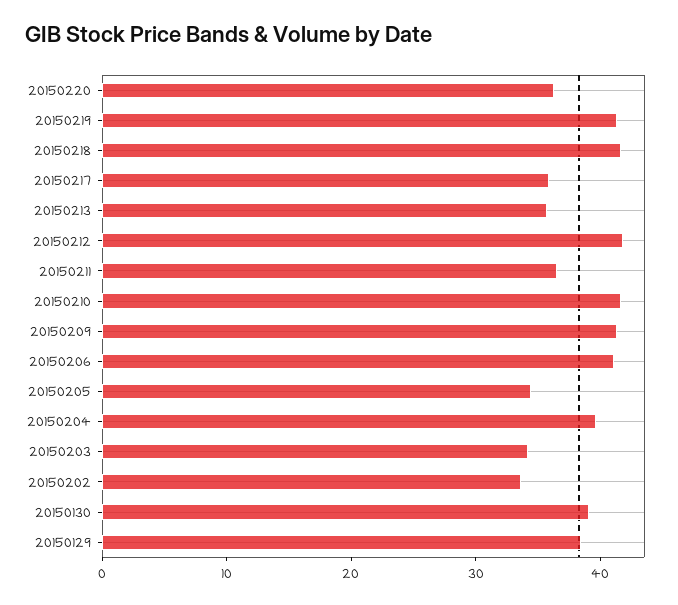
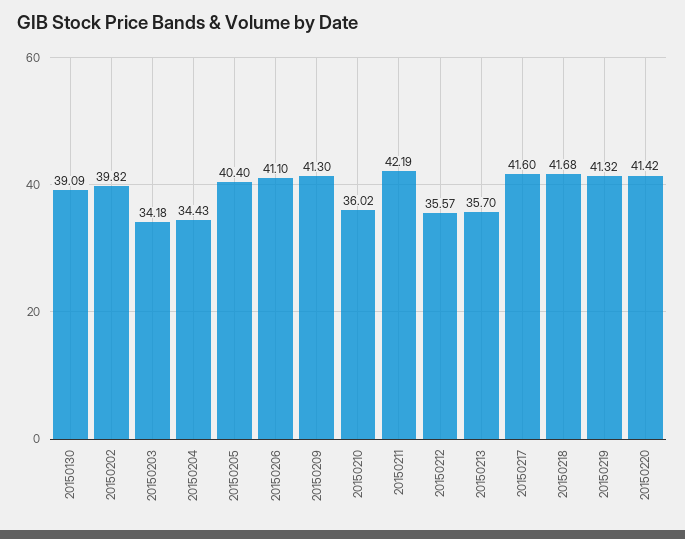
  {
-   "20150220": 36,
+   "20150220": 41.42,
    "20150219": 41.32,
    "20150218": 41.68,
-   "20150217": 36,
+   "20150217": 41.6,
    "20150213": 35.7,
-   "20150212": 42,
+   "20150212": 35.57,
-   "20150211": 36,
+   "20150211": 42.19,
-   "20150210": 42,
+   "20150210": 36.02,
    "20150209": 41.3,
    "20150206": 41.1,
-   "20150205": 34,
+   "20150205": 40.4,
-   "20150204": 40,
+   "20150204": 34.43,
    "20150203": 34.18,
-   "20150202": 34,
+   "20150202": 39.82,
-   "20150130": 39.09,
+   "20150130": 39.09
-   "20150129": 38
  }

